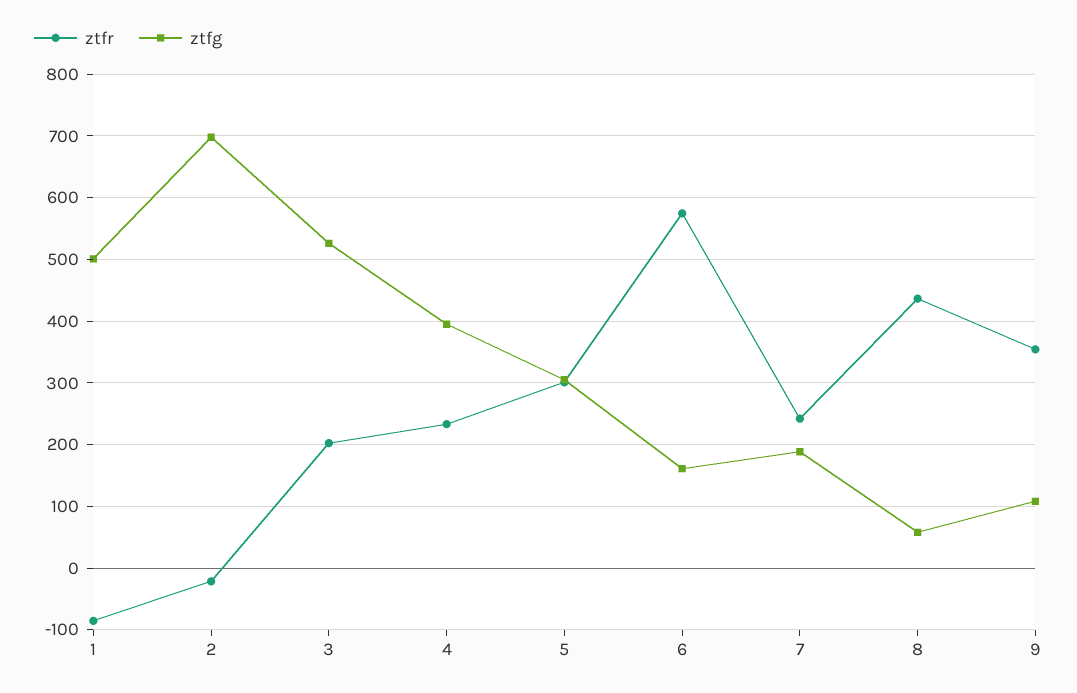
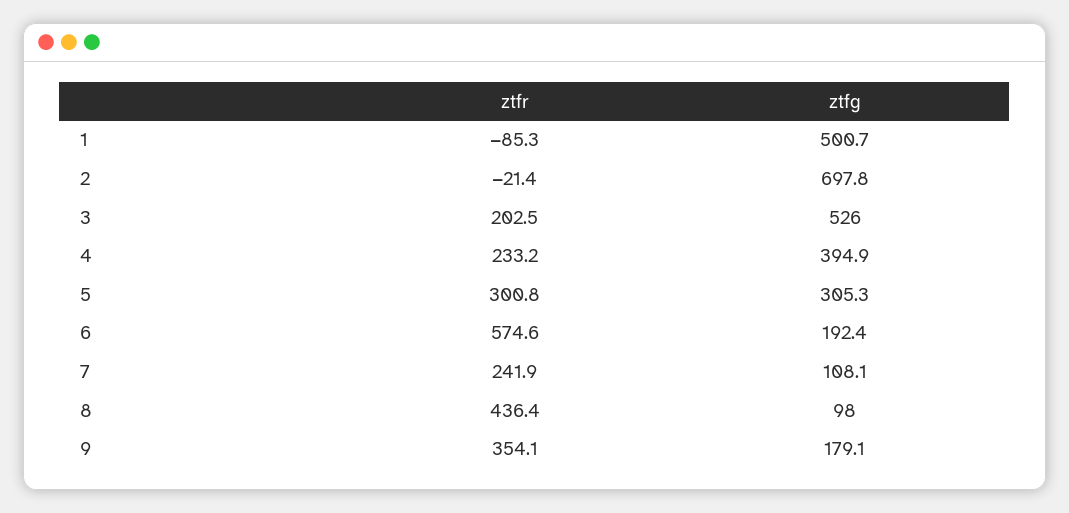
  {
    "ztfr": {
      "1": -85.3,
      "2": -21.4,
      "3": 202.5,
      "4": 233.2,
      "5": 300.8,
      "6": 574.6,
      "7": 241.9,
      "8": 436.4,
      "9": 354.1
    },
    "ztfg": {
      "1": 500.7,
      "2": 697.8,
      "3": 526,
      "4": 394.9,
      "5": 305.3,
-     "6": 160,
+     "6": 192.4,
-     "7": 190,
+     "7": 108.1,
-     "8": 60,
+     "8": 98,
-     "9": 110
+     "9": 179.1
    }
  }

